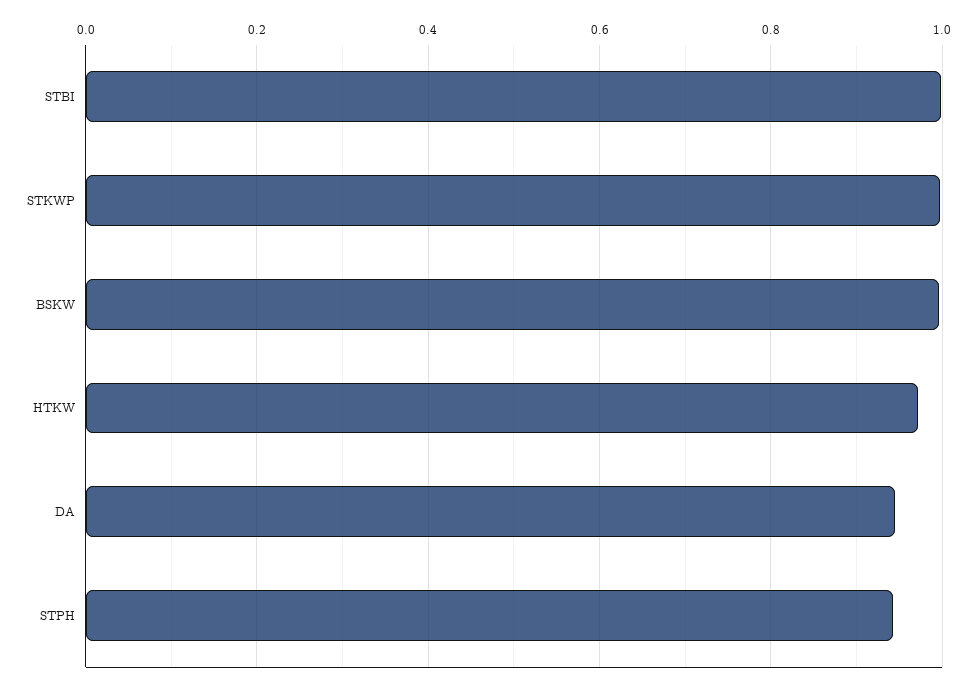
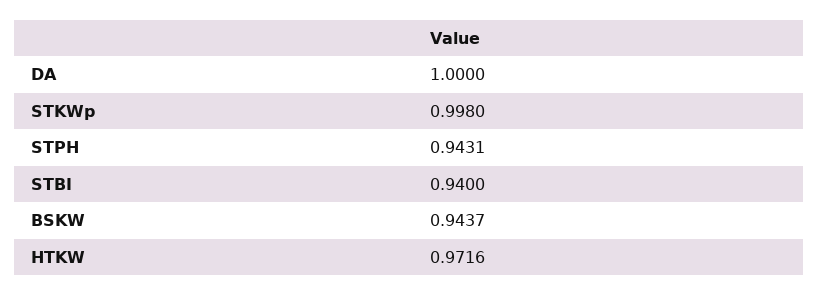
  {
-   "STBI": 1,
+   "STBI": 0.94,
    "STKWP": 0.998,
-   "BSKW": 1,
+   "BSKW": 0.9437,
    "HTKW": 0.9716,
-   "DA": 0.94,
+   "DA": 1,
    "STPH": 0.9431
  }

